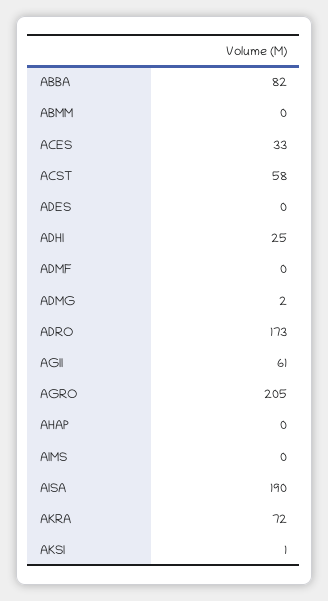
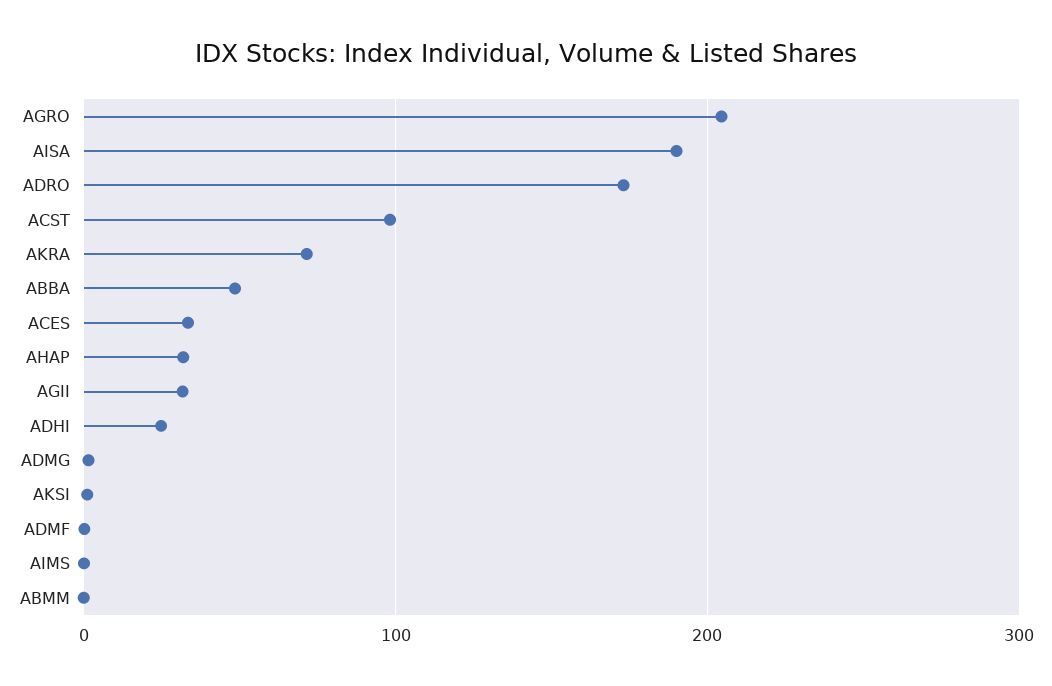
  {
-   "ABBA": 82,
+   "ABBA": 50,
    "ABMM": 0,
    "ACES": 33,
-   "ACST": 58,
+   "ACST": 100,
-   "ADES": 0,
    "ADHI": 25,
    "ADMF": 0,
    "ADMG": 2,
    "ADRO": 173,
-   "AGII": 61,
+   "AGII": 30,
    "AGRO": 205,
-   "AHAP": 0,
+   "AHAP": 30,
    "AIMS": 0,
    "AISA": 190,
    "AKRA": 72,
    "AKSI": 1
  }

